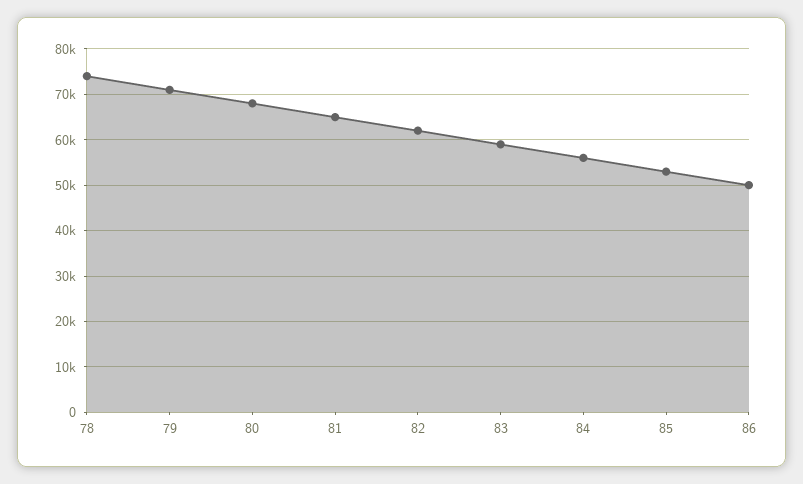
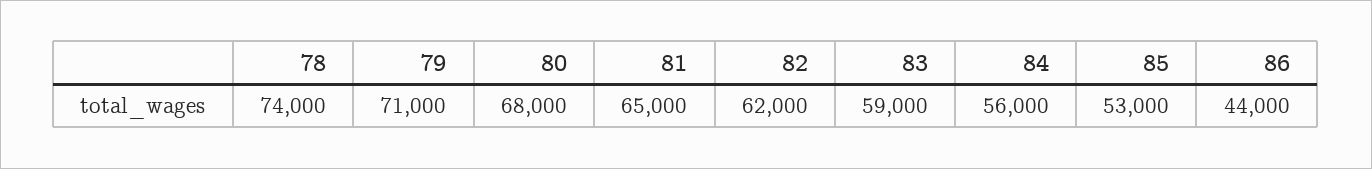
  {
    "78": 74000,
    "79": 71000,
    "80": 68000,
    "81": 65000,
    "82": 62000,
    "83": 59000,
    "84": 56000,
    "85": 53000,
-   "86": 50000
+   "86": 44000
  }

